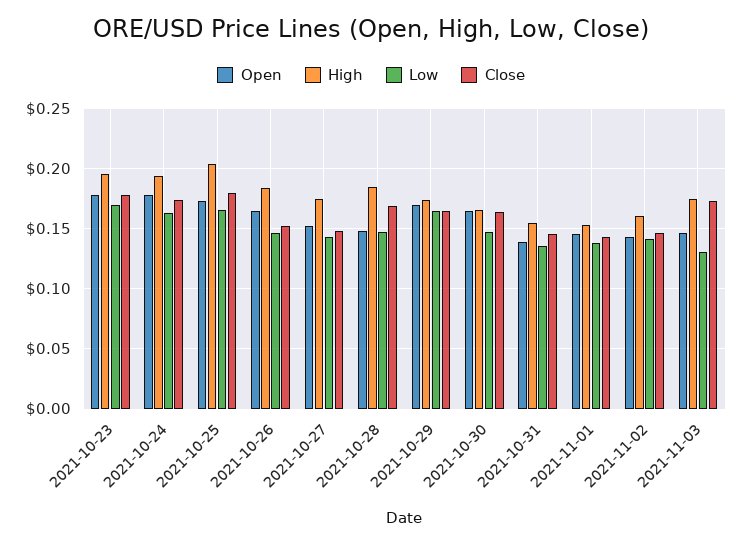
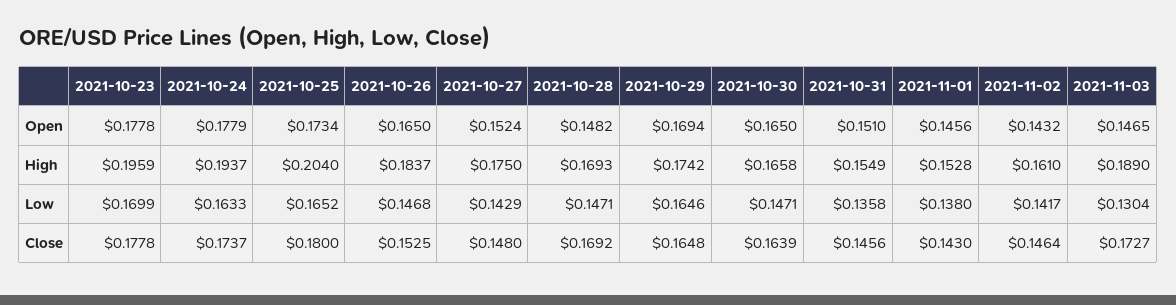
  {
    "Open": {
      "2021-10-23": 0.1778,
      "2021-10-24": 0.1779,
      "2021-10-25": 0.1734,
      "2021-10-26": 0.165,
      "2021-10-27": 0.1524,
      "2021-10-28": 0.1482,
      "2021-10-29": 0.1694,
      "2021-10-30": 0.165,
-     "2021-10-31": 0.14,
+     "2021-10-31": 0.151,
      "2021-11-01": 0.1456,
      "2021-11-02": 0.1432,
      "2021-11-03": 0.1465
    },
    "High": {
      "2021-10-23": 0.1959,
      "2021-10-24": 0.1937,
      "2021-10-25": 0.204,
      "2021-10-26": 0.1837,
      "2021-10-27": 0.175,
-     "2021-10-28": 0.185,
+     "2021-10-28": 0.1693,
      "2021-10-29": 0.1742,
      "2021-10-30": 0.1658,
      "2021-10-31": 0.1549,
      "2021-11-01": 0.1528,
      "2021-11-02": 0.161,
-     "2021-11-03": 0.175
+     "2021-11-03": 0.189
    },
    "Low": {
      "2021-10-23": 0.1699,
      "2021-10-24": 0.1633,
      "2021-10-25": 0.1652,
      "2021-10-26": 0.1468,
      "2021-10-27": 0.1429,
      "2021-10-28": 0.1471,
      "2021-10-29": 0.1646,
      "2021-10-30": 0.1471,
      "2021-10-31": 0.1358,
      "2021-11-01": 0.138,
      "2021-11-02": 0.1417,
      "2021-11-03": 0.1304
    },
    "Close": {
      "2021-10-23": 0.1778,
      "2021-10-24": 0.1737,
      "2021-10-25": 0.18,
      "2021-10-26": 0.1525,
      "2021-10-27": 0.148,
      "2021-10-28": 0.1692,
      "2021-10-29": 0.1648,
      "2021-10-30": 0.1639,
      "2021-10-31": 0.1456,
      "2021-11-01": 0.143,
      "2021-11-02": 0.1464,
      "2021-11-03": 0.1727
    }
  }

